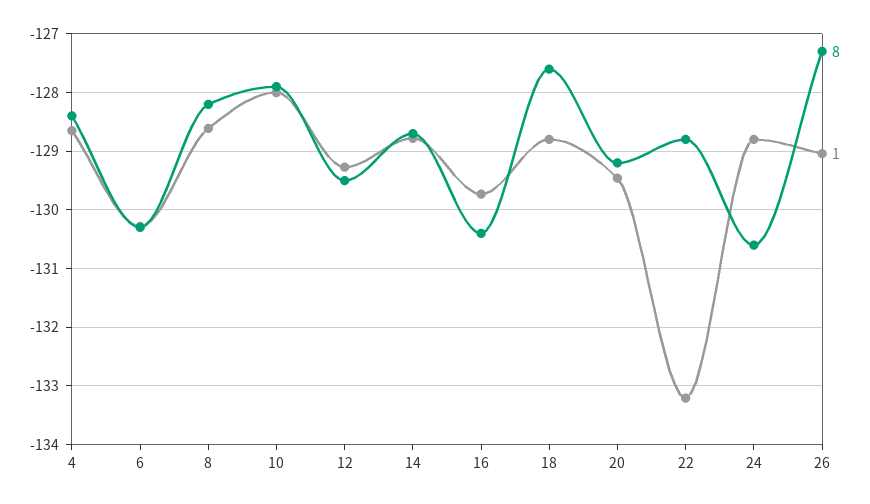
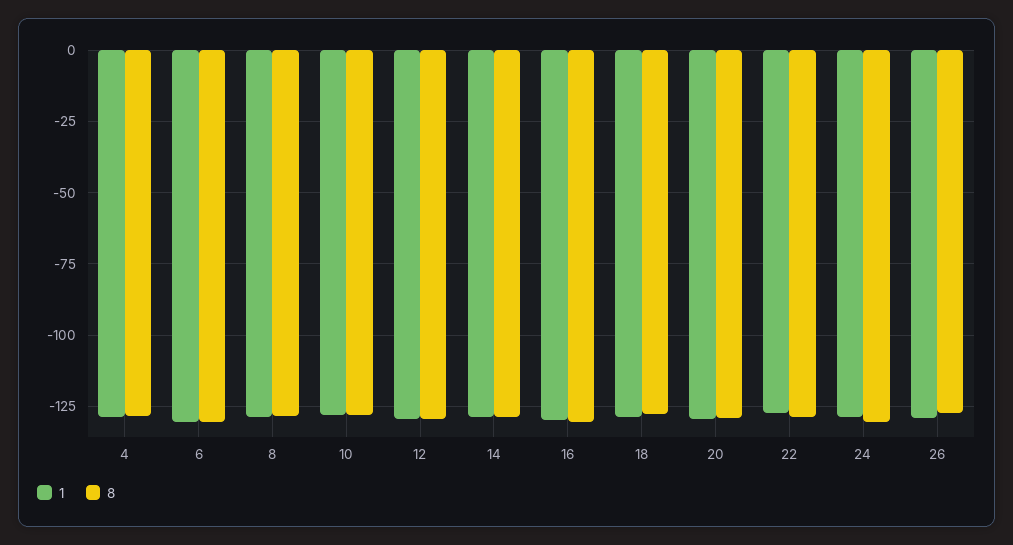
  {
    "8": {
      "4": -128.4,
      "6": -130.4,
      "8": -128.2,
      "10": -128,
      "12": -129.6,
      "14": -128.8,
      "16": -130.4,
      "18": -127.6,
      "20": -129.2,
      "22": -128.8,
      "24": -130.6,
      "26": -127.4
    },
    "1": {
      "4": -128.6,
      "6": -130.2,
      "8": -128.6,
      "10": -128,
      "12": -129.2,
      "14": -128.8,
      "16": -129.8,
      "18": -128.8,
      "20": -129.4,
-     "22": -133.2,
+     "22": -127.5,
      "24": -128.8,
      "26": -129
    }
  }

